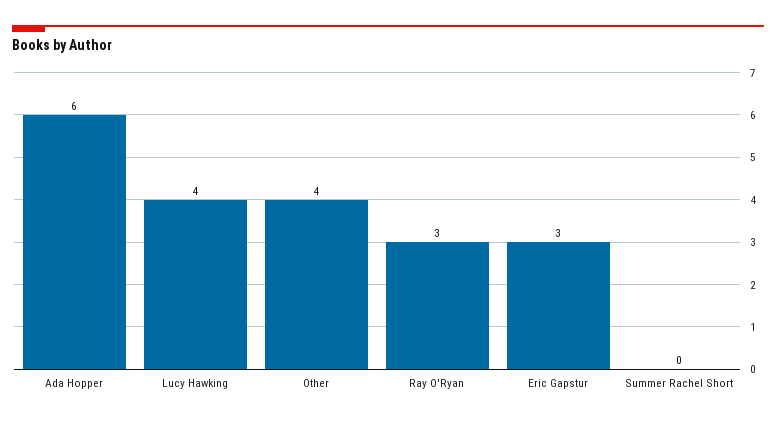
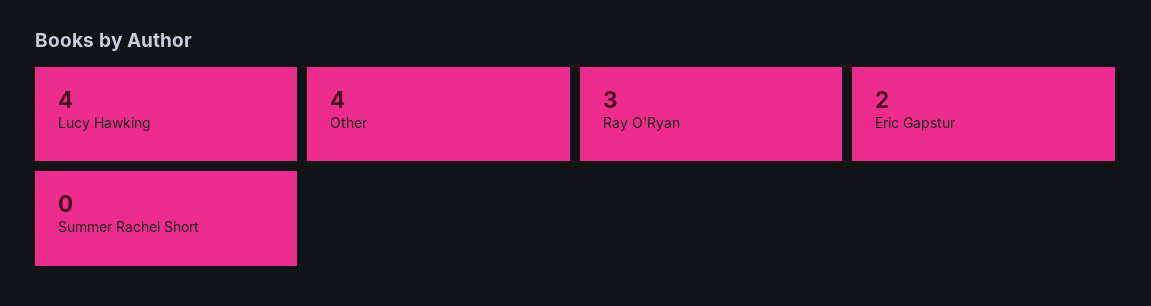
  {
-   "Ada Hopper": 6,
    "Lucy Hawking": 4,
    "Other": 4,
    "Ray O'Ryan": 3,
-   "Eric Gapstur": 3,
+   "Eric Gapstur": 2,
    "Summer Rachel Short": 0
  }

